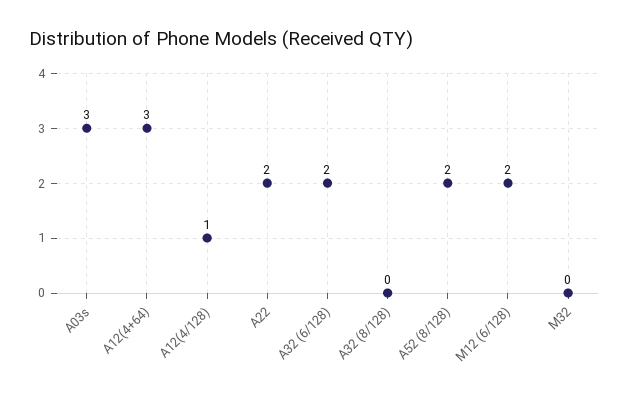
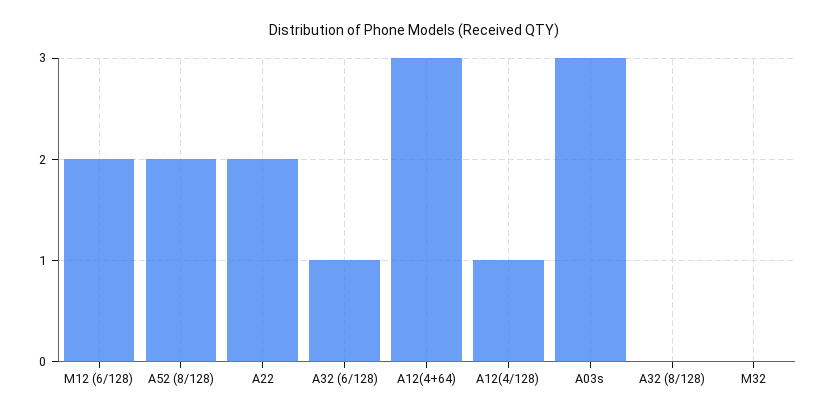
  {
    "A03s": 3,
    "A12(4+64)": 3,
    "A12(4/128)": 1,
    "A22": 2,
-   "A32 (6/128)": 2,
+   "A32 (6/128)": 1,
    "A32 (8/128)": 0,
    "A52 (8/128)": 2,
    "M12 (6/128)": 2,
    "M32": 0
  }

